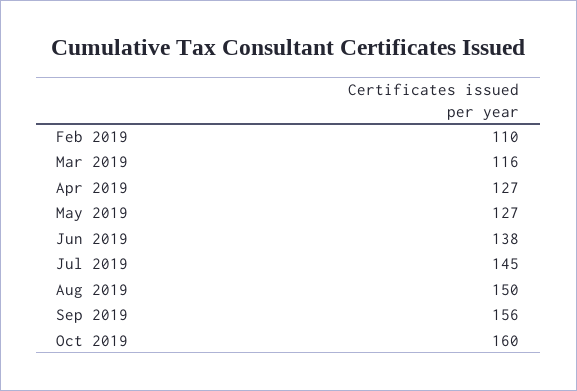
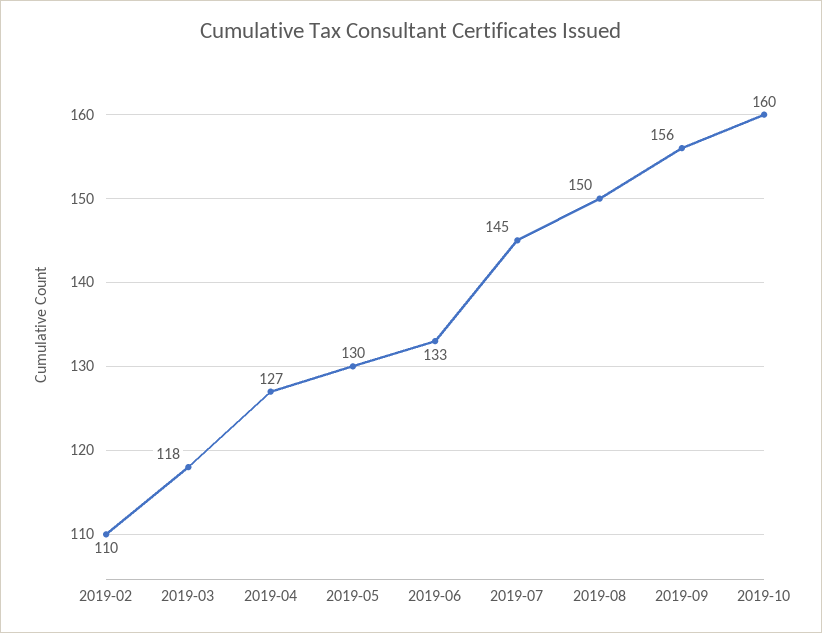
  {
    "Feb 2019": 110,
-   "Mar 2019": 116,
+   "Mar 2019": 118,
    "Apr 2019": 127,
-   "May 2019": 127,
+   "May 2019": 130,
-   "Jun 2019": 138,
+   "Jun 2019": 133,
    "Jul 2019": 145,
    "Aug 2019": 150,
    "Sep 2019": 156,
    "Oct 2019": 160
  }

